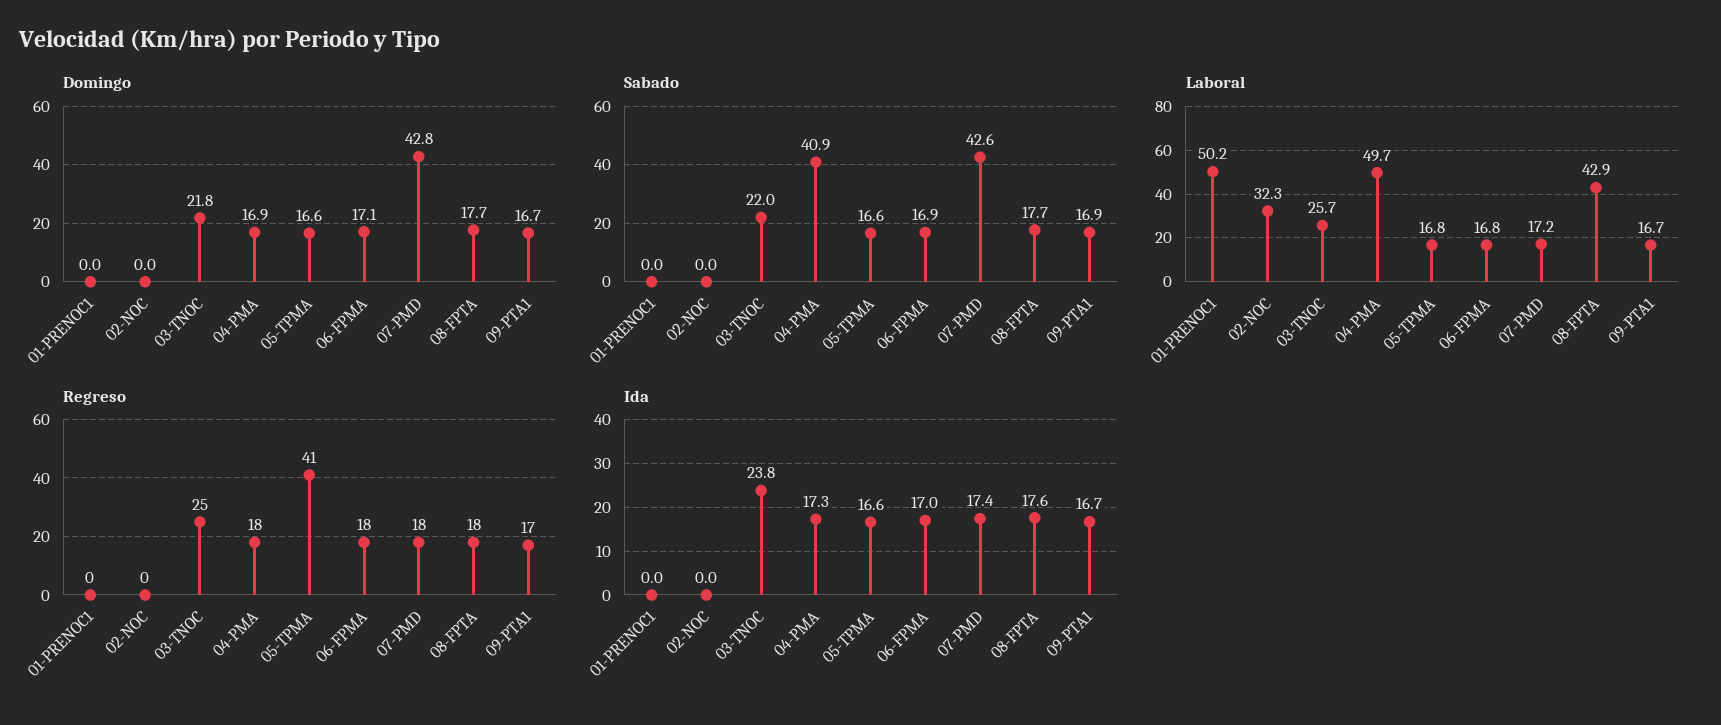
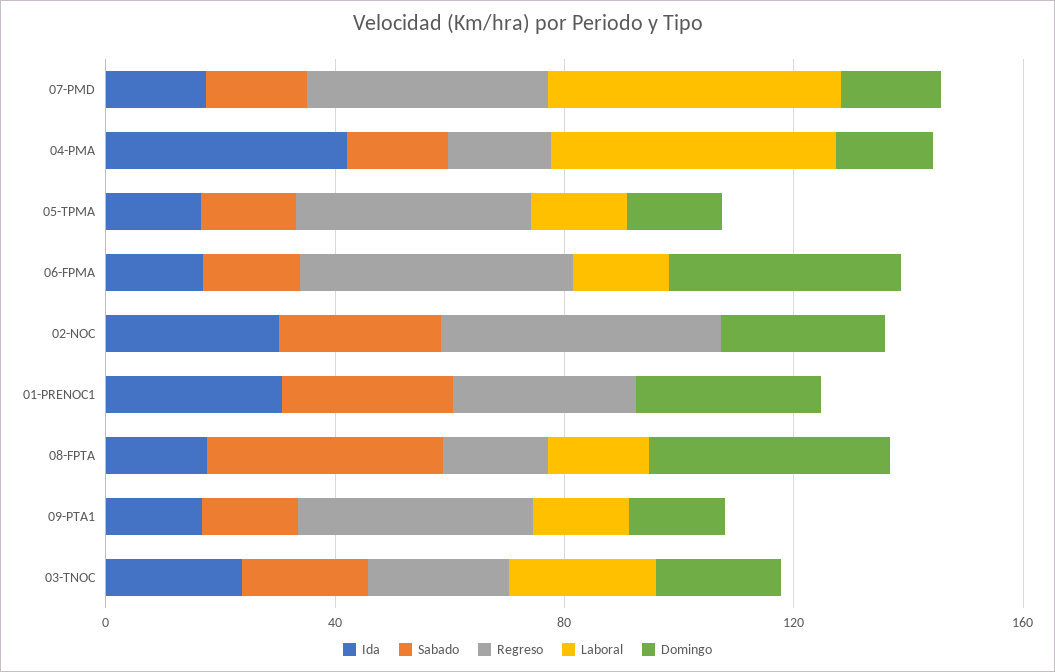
  {
    "Domingo": {
-     "01-PRENOC1": 0,
+     "01-PRENOC1": 30,
-     "02-NOC": 0,
+     "02-NOC": 30,
      "03-TNOC": 21.8,
      "04-PMA": 16.9,
      "05-TPMA": 16.6,
-     "06-FPMA": 17.1,
+     "06-FPMA": 40,
-     "07-PMD": 42.8,
+     "07-PMD": 20,
-     "08-FPTA": 17.7,
+     "08-FPTA": 40,
      "09-PTA1": 16.7
    },
    "Sabado": {
-     "01-PRENOC1": 0,
+     "01-PRENOC1": 30,
-     "02-NOC": 0,
+     "02-NOC": 30,
      "03-TNOC": 22,
-     "04-PMA": 40.9,
+     "04-PMA": 20,
      "05-TPMA": 16.6,
      "06-FPMA": 16.9,
-     "07-PMD": 42.6,
+     "07-PMD": 20,
-     "08-FPTA": 17.7,
+     "08-FPTA": 40,
      "09-PTA1": 16.9
    },
    "Laboral": {
-     "01-PRENOC1": 50.2,
+     "01-PRENOC1": 0,
-     "02-NOC": 32.3,
+     "02-NOC": 0,
      "03-TNOC": 25.7,
      "04-PMA": 49.7,
      "05-TPMA": 16.8,
      "06-FPMA": 16.8,
-     "07-PMD": 17.2,
+     "07-PMD": 50,
-     "08-FPTA": 42.9,
+     "08-FPTA": 20,
      "09-PTA1": 16.7
    },
    "Regreso": {
-     "01-PRENOC1": 0,
+     "01-PRENOC1": 30,
-     "02-NOC": 0,
+     "02-NOC": 50,
      "03-TNOC": 25,
      "04-PMA": 18,
      "05-TPMA": 41,
-     "06-FPMA": 18,
+     "06-FPMA": 50,
-     "07-PMD": 18,
+     "07-PMD": 40,
      "08-FPTA": 18,
-     "09-PTA1": 17
+     "09-PTA1": 40
    },
    "Ida": {
-     "01-PRENOC1": 0,
+     "01-PRENOC1": 30,
-     "02-NOC": 0,
+     "02-NOC": 30,
      "03-TNOC": 23.8,
-     "04-PMA": 17.3,
+     "04-PMA": 40,
      "05-TPMA": 16.6,
      "06-FPMA": 17,
      "07-PMD": 17.4,
      "08-FPTA": 17.6,
      "09-PTA1": 16.7
    }
  }

